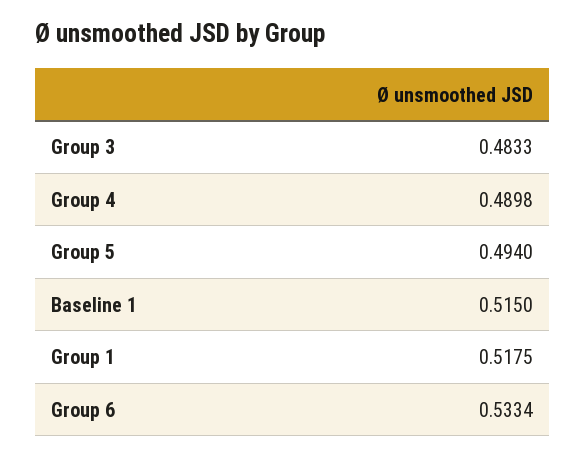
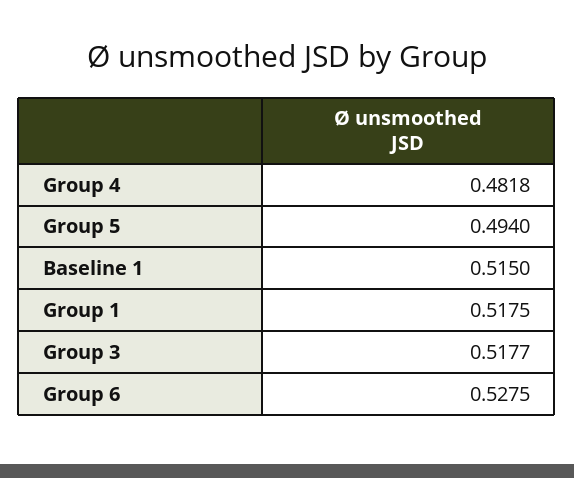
  {
-   "Group 3": 0.4833,
+   "Group 3": 0.5177,
-   "Group 4": 0.4898,
+   "Group 4": 0.4818,
    "Group 5": 0.494,
    "Baseline 1": 0.515,
    "Group 1": 0.5175,
-   "Group 6": 0.5334
+   "Group 6": 0.5275
  }

